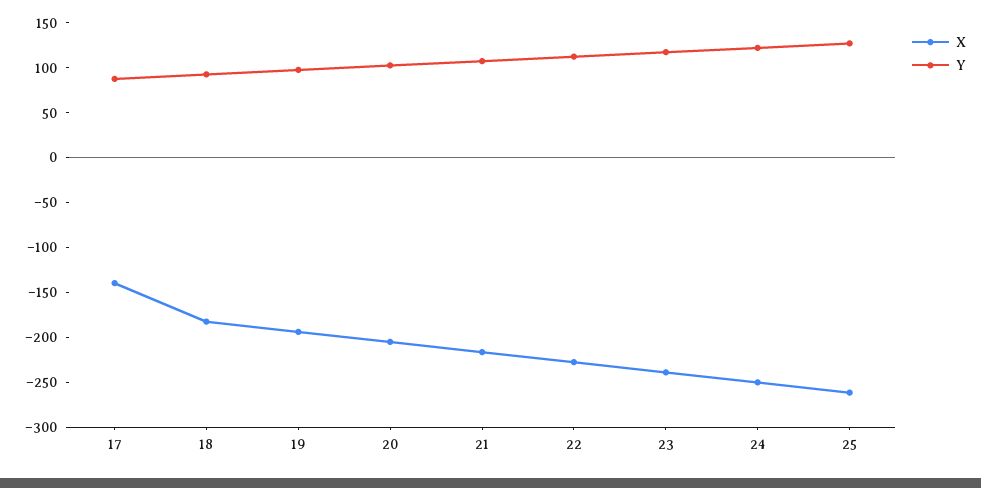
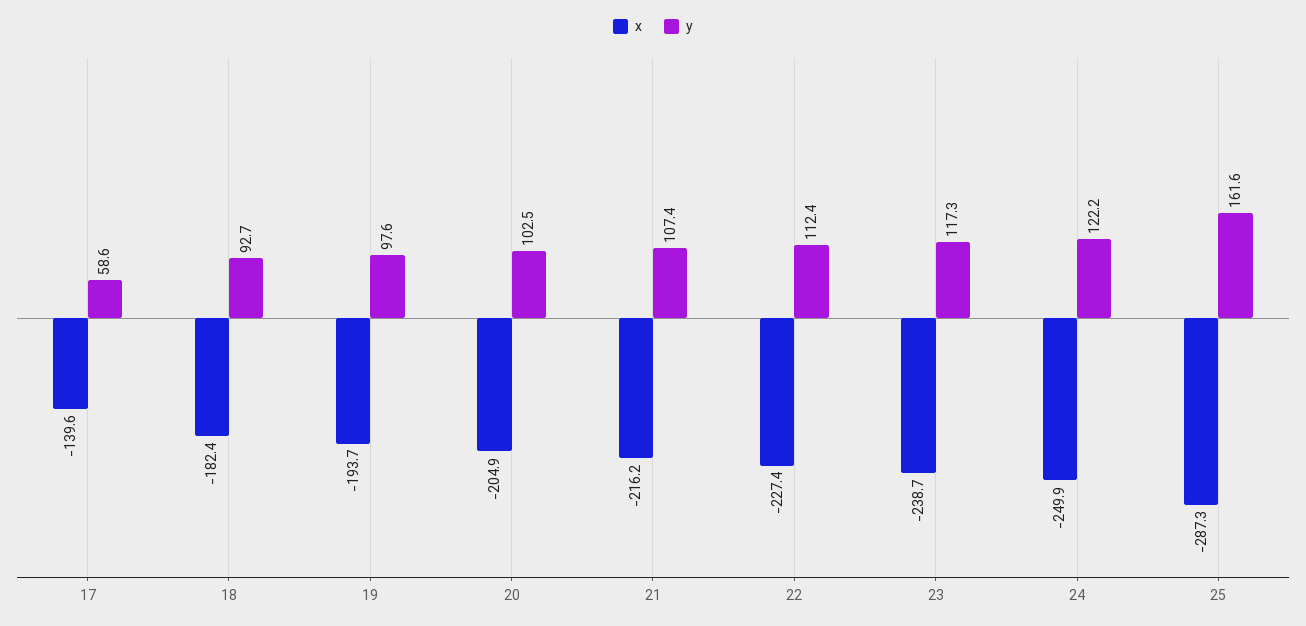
  {
    "X": {
      "17": -139.6,
      "18": -182.4,
      "19": -193.7,
      "20": -204.9,
      "21": -216.2,
      "22": -227.4,
      "23": -238.7,
      "24": -249.9,
-     "25": -260
+     "25": -287.3
    },
    "Y": {
-     "17": 90,
+     "17": 58.6,
      "18": 92.7,
      "19": 97.6,
      "20": 102.5,
      "21": 107.4,
      "22": 112.4,
      "23": 117.3,
      "24": 122.2,
-     "25": 130
+     "25": 161.6
    }
  }

